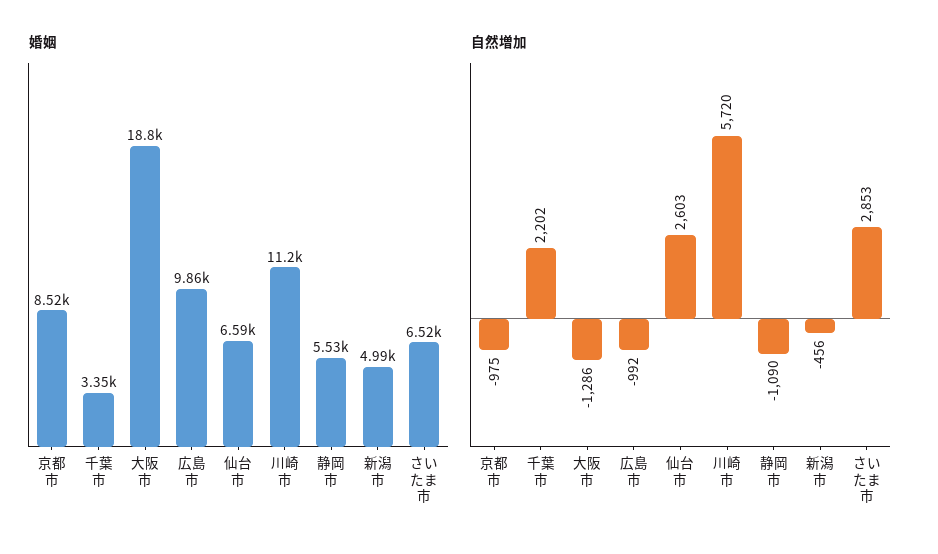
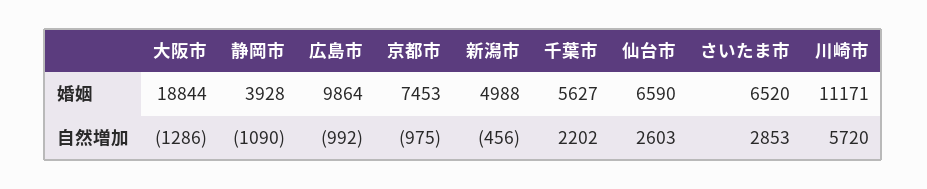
  {
    "婚姻": {
-     "京都市": 8520,
+     "京都市": 7453,
-     "千葉市": 3350,
+     "千葉市": 5627,
      "大阪市": 18844,
      "広島市": 9864,
      "仙台市": 6590,
      "川崎市": 11171,
-     "静岡市": 5530,
+     "静岡市": 3928,
      "新潟市": 4988,
      "さいたま市": 6520
    },
    "自然増加": {
      "京都市": -975,
      "千葉市": 2202,
      "大阪市": -1286,
      "広島市": -992,
      "仙台市": 2603,
      "川崎市": 5720,
      "静岡市": -1090,
      "新潟市": -456,
      "さいたま市": 2853
    }
  }

